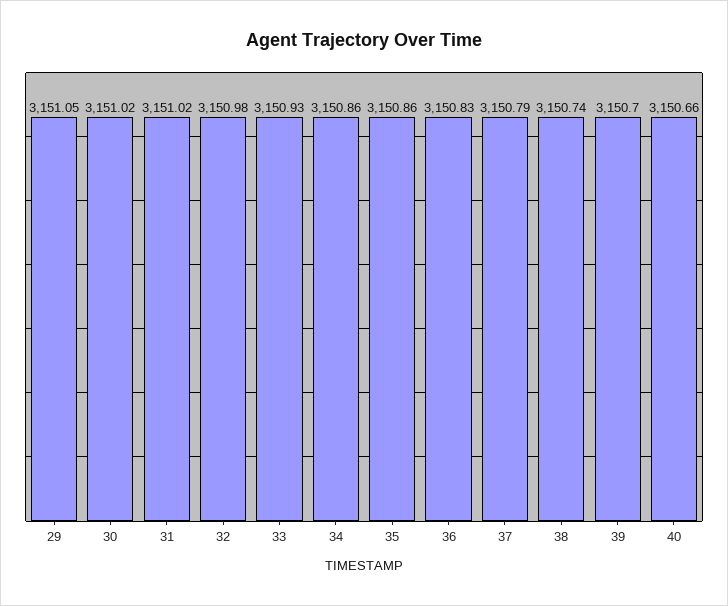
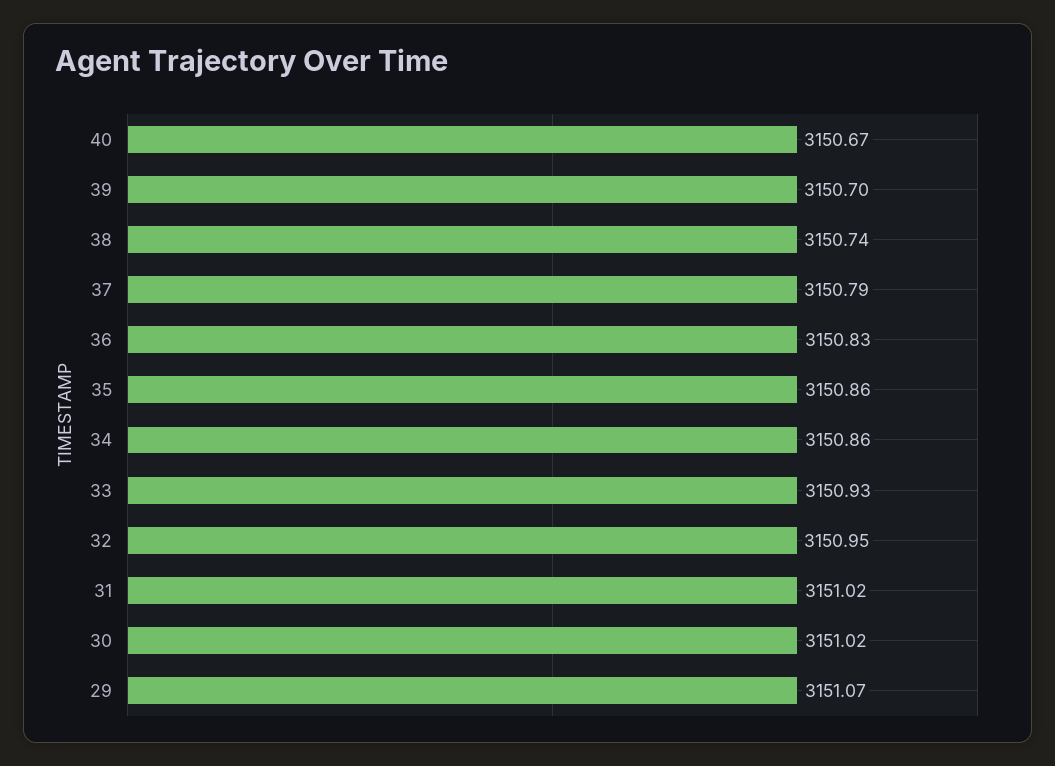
  {
-   "29": 3151.05,
+   "29": 3151.07,
    "30": 3151.02,
    "31": 3151.02,
-   "32": 3150.98,
+   "32": 3150.95,
    "33": 3150.93,
    "34": 3150.86,
    "35": 3150.86,
    "36": 3150.83,
    "37": 3150.79,
    "38": 3150.74,
    "39": 3150.7,
-   "40": 3150.66
+   "40": 3150.67
  }

